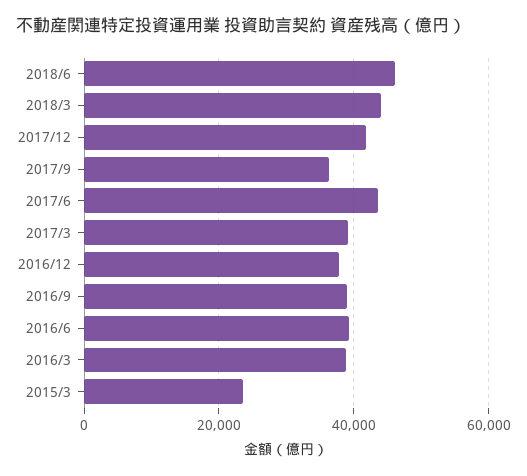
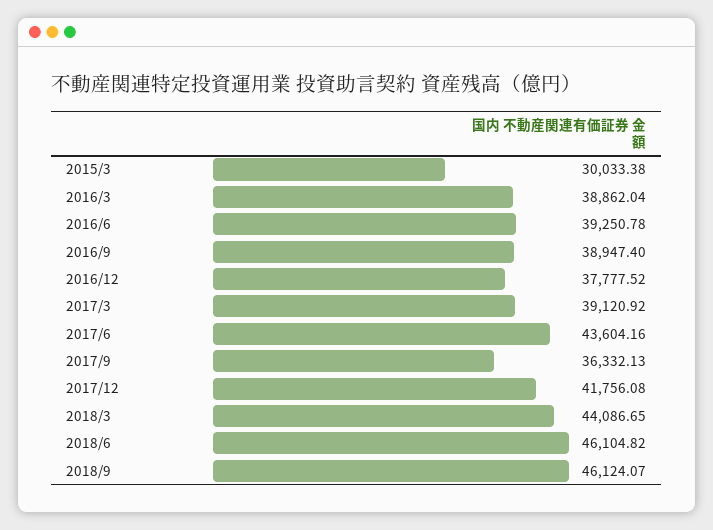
  {
    "2018/6": 46104.82,
    "2018/3": 44086.65,
    "2017/12": 41756.08,
    "2017/9": 36332.13,
    "2017/6": 43604.16,
    "2017/3": 39120.92,
    "2016/12": 37777.52,
    "2016/9": 38947.4,
    "2016/6": 39250.78,
    "2016/3": 38862.04,
-   "2015/3": 24000
+   "2015/3": 30033.38,
+   "2018/9": 46124.07
  }

